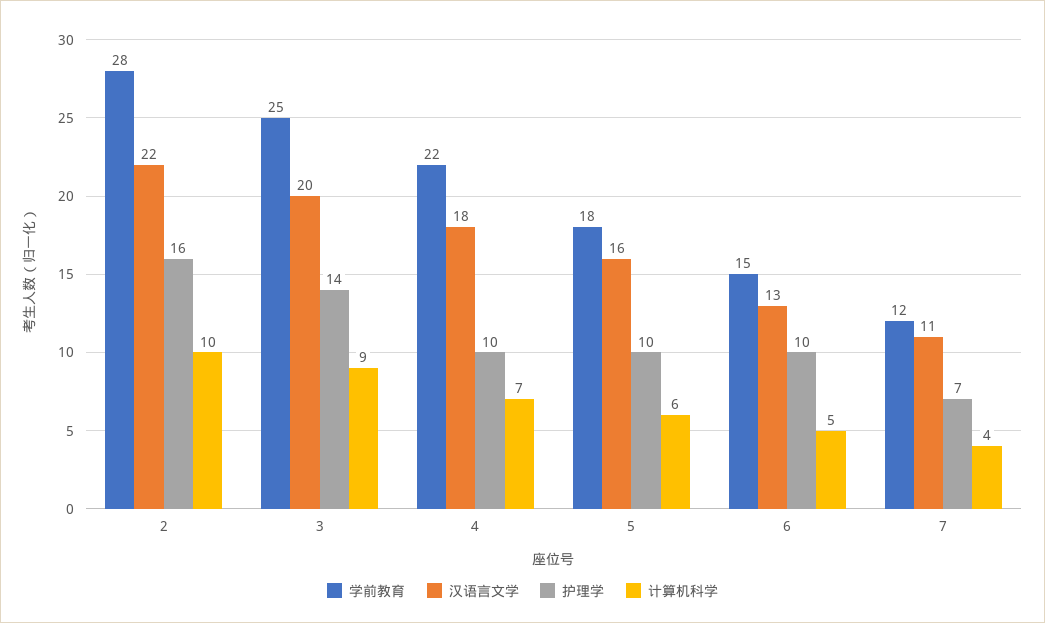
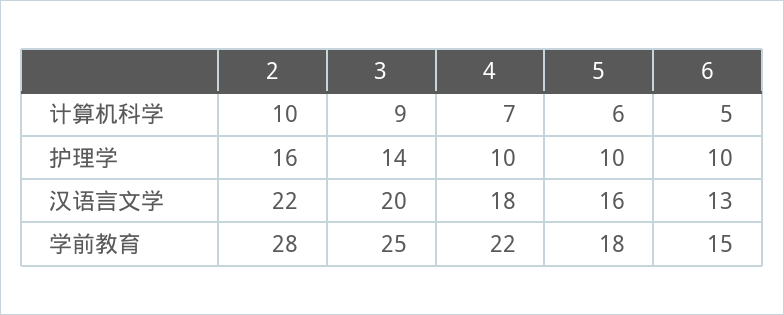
  {
    "学前教育": {
      "2": 28,
      "3": 25,
      "4": 22,
      "5": 18,
-     "6": 15,
+     "6": 15
-     "7": 12
    },
    "汉语言文学": {
      "2": 22,
      "3": 20,
      "4": 18,
      "5": 16,
-     "6": 13,
+     "6": 13
-     "7": 11
    },
    "护理学": {
      "2": 16,
      "3": 14,
      "4": 10,
      "5": 10,
-     "6": 10,
+     "6": 10
-     "7": 7
    },
    "计算机科学": {
      "2": 10,
      "3": 9,
      "4": 7,
      "5": 6,
-     "6": 5,
+     "6": 5
-     "7": 4
    }
  }

